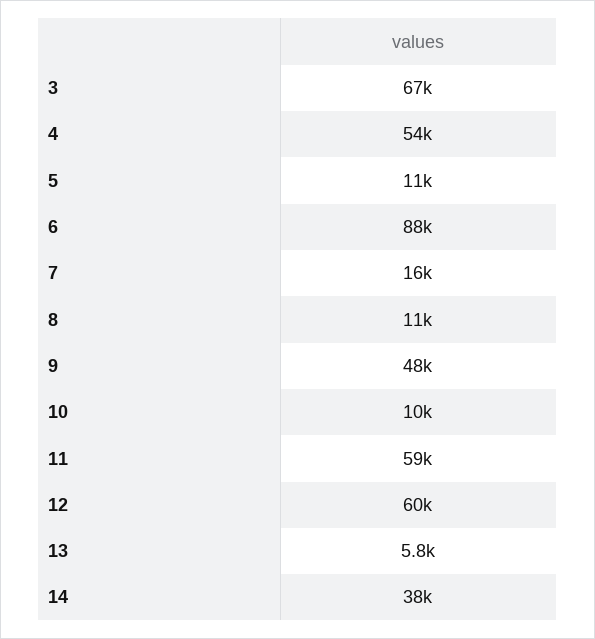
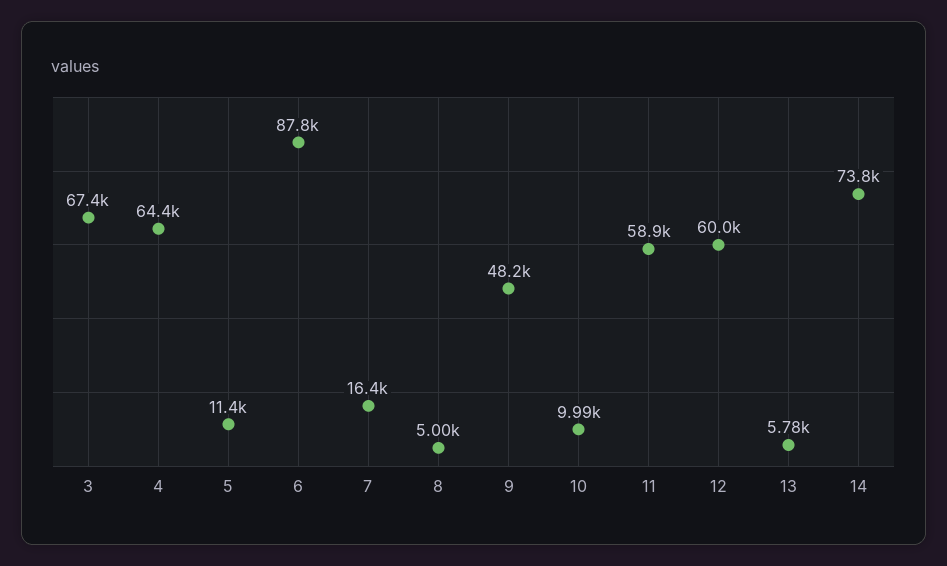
  {
    "3": 67400,
-   "4": 54000,
+   "4": 64400,
    "5": 11400,
    "6": 87800,
    "7": 16400,
-   "8": 11000,
+   "8": 5000,
    "9": 48200,
    "10": 9990,
    "11": 58900,
    "12": 60000,
    "13": 5780,
-   "14": 38000
+   "14": 73800
  }

